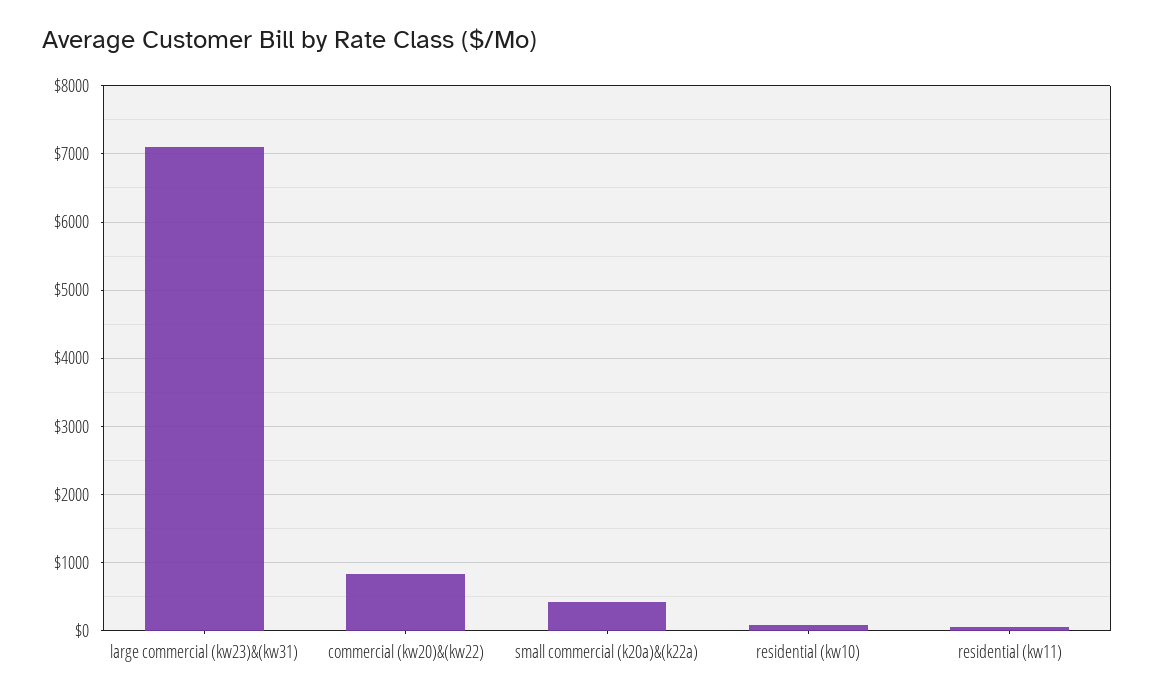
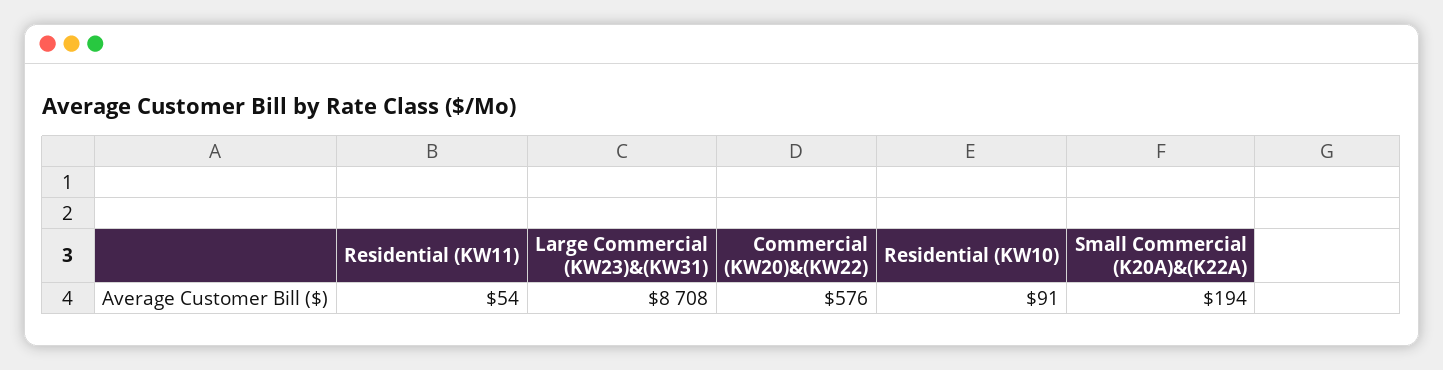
  {
-   "large commercial (kw23)&(kw31)": 7100,
+   "large commercial (kw23)&(kw31)": 8708,
-   "commercial (kw20)&(kw22)": 800,
+   "commercial (kw20)&(kw22)": 576,
-   "small commercial (k20a)&(k22a)": 400,
+   "small commercial (k20a)&(k22a)": 194,
    "residential (kw10)": 91,
    "residential (kw11)": 54
  }

